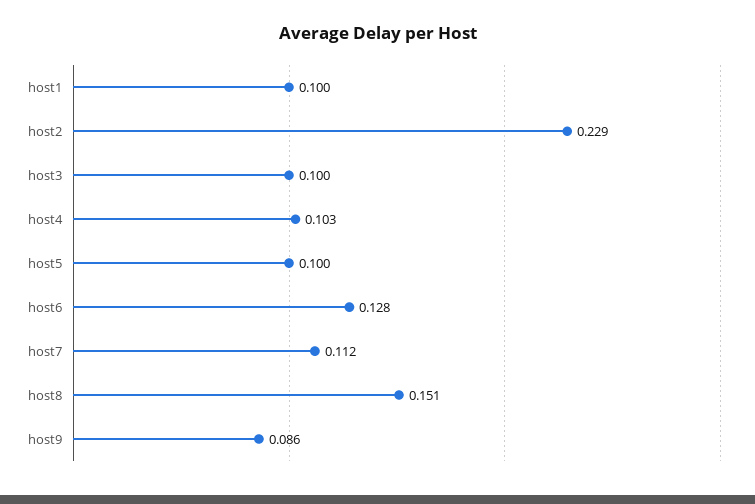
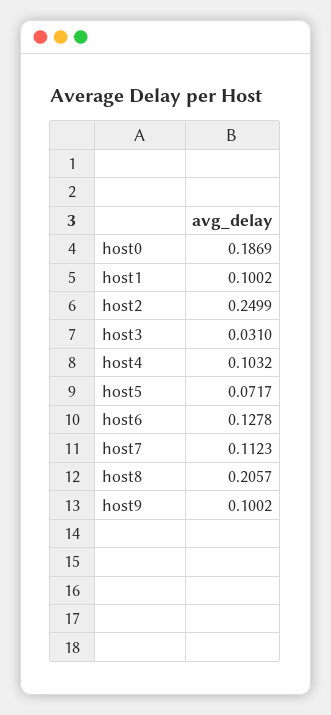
  {
    "host1": 0.1002,
-   "host2": 0.229,
+   "host2": 0.2499,
-   "host3": 0.1,
+   "host3": 0.031,
    "host4": 0.1032,
-   "host5": 0.1,
+   "host5": 0.0717,
    "host6": 0.1278,
    "host7": 0.1123,
-   "host8": 0.151,
+   "host8": 0.2057,
-   "host9": 0.086
+   "host9": 0.1002,
+   "host0": 0.1869
  }

